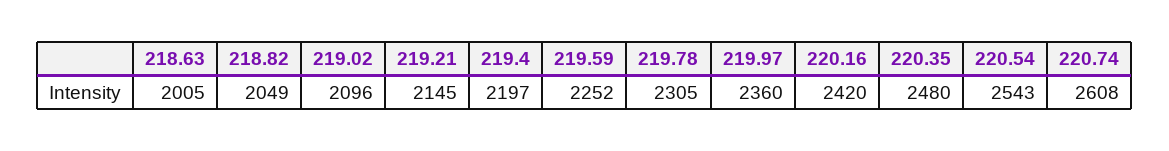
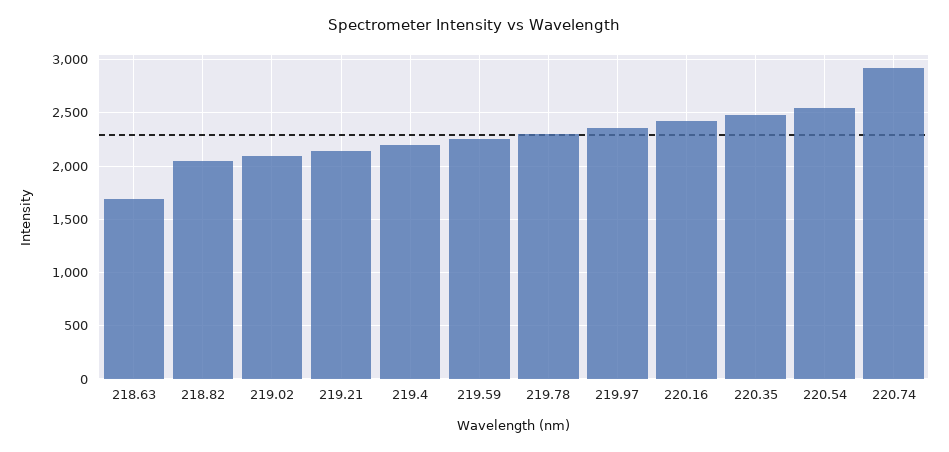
  {
-   "218.63": 2005,
+   "218.63": 1700,
    "218.82": 2049,
    "219.02": 2096,
    "219.21": 2145,
    "219.4": 2197,
    "219.59": 2252,
    "219.78": 2305,
    "219.97": 2360,
    "220.16": 2420,
    "220.35": 2480,
    "220.54": 2543,
-   "220.74": 2608
+   "220.74": 2900
  }

